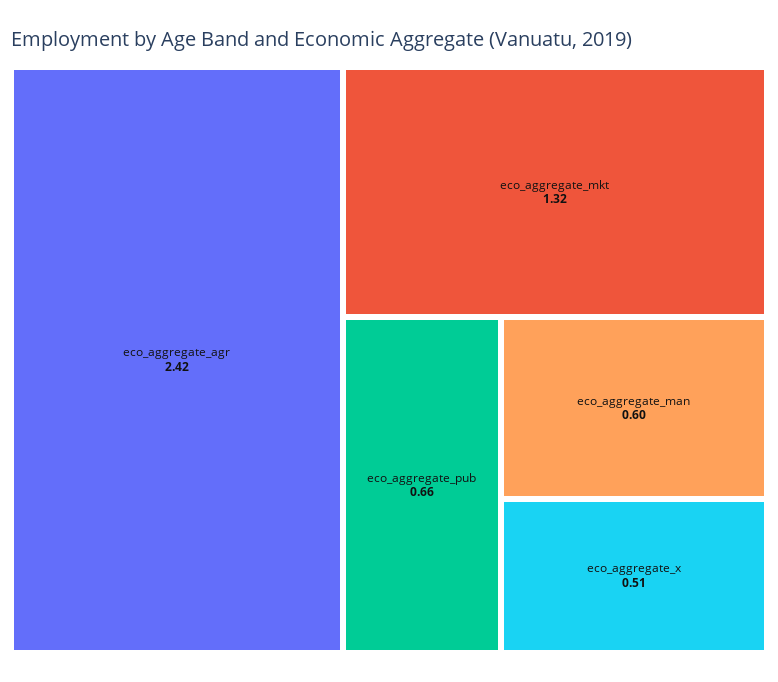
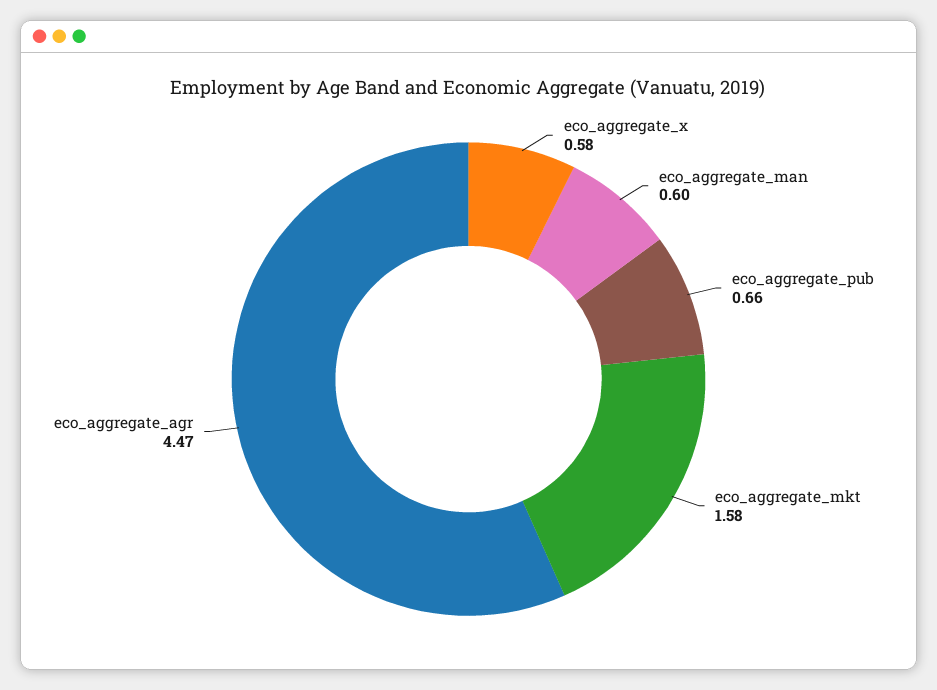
  {
-   "eco_aggregate_agr": 2.42,
+   "eco_aggregate_agr": 4.47,
-   "eco_aggregate_mkt": 1.32,
+   "eco_aggregate_mkt": 1.58,
    "eco_aggregate_pub": 0.66,
    "eco_aggregate_man": 0.6,
-   "eco_aggregate_x": 0.51
+   "eco_aggregate_x": 0.58
  }

